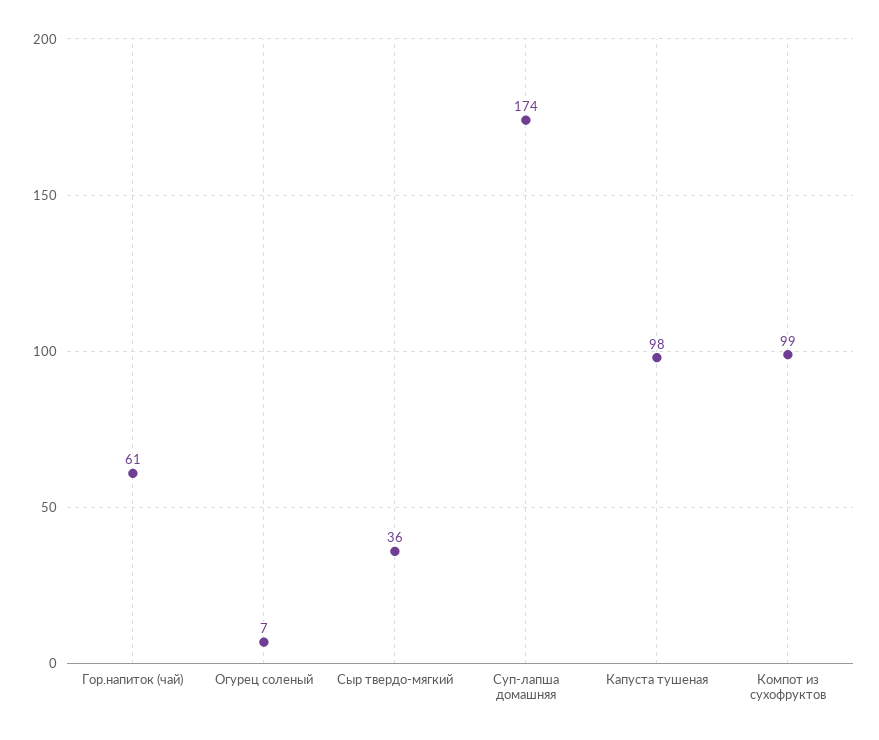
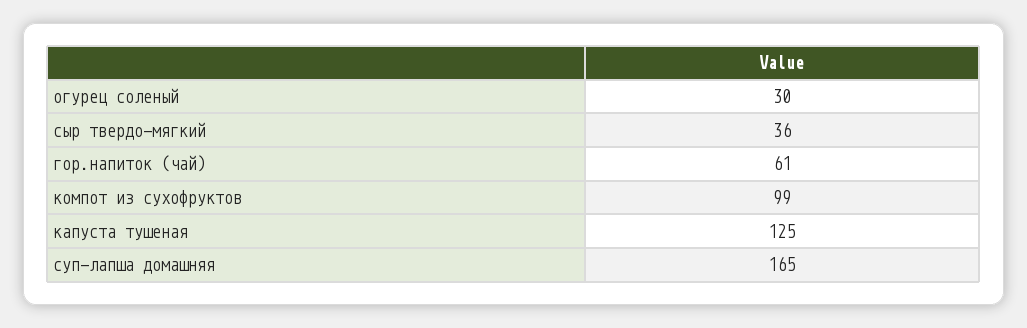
  {
    "Гор.напиток (чай)": 61,
-   "Огурец соленый": 7,
+   "Огурец соленый": 30,
    "Сыр твердо-мягкий": 36,
-   "Суп-лапша домашняя": 174,
+   "Суп-лапша домашняя": 165,
-   "Капуста тушеная": 98,
+   "Капуста тушеная": 125,
    "Компот из сухофруктов": 99
  }

